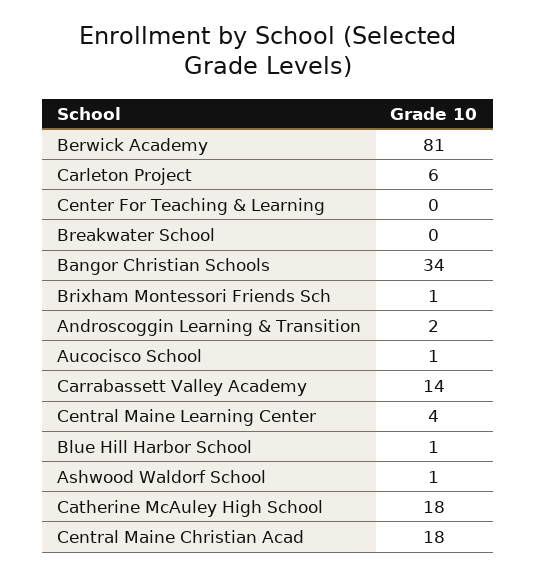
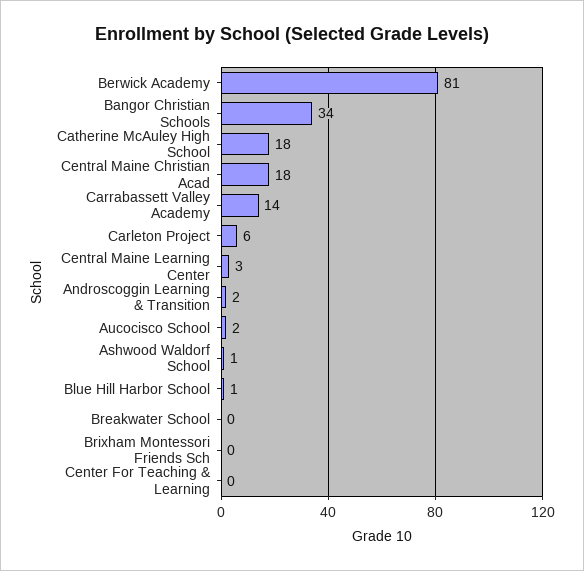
  {
    "Berwick Academy": 81,
    "Carleton Project": 6,
    "Center For Teaching & Learning": 0,
    "Breakwater School": 0,
    "Bangor Christian Schools": 34,
-   "Brixham Montessori Friends Sch": 1,
+   "Brixham Montessori Friends Sch": 0,
    "Androscoggin Learning & Transition": 2,
-   "Aucocisco School": 1,
+   "Aucocisco School": 2,
    "Carrabassett Valley Academy": 14,
-   "Central Maine Learning Center": 4,
+   "Central Maine Learning Center": 3,
    "Blue Hill Harbor School": 1,
    "Ashwood Waldorf School": 1,
    "Catherine McAuley High School": 18,
    "Central Maine Christian Acad": 18
  }

